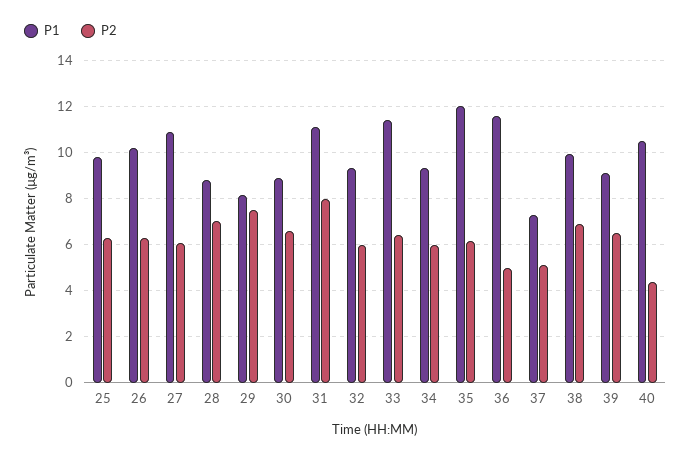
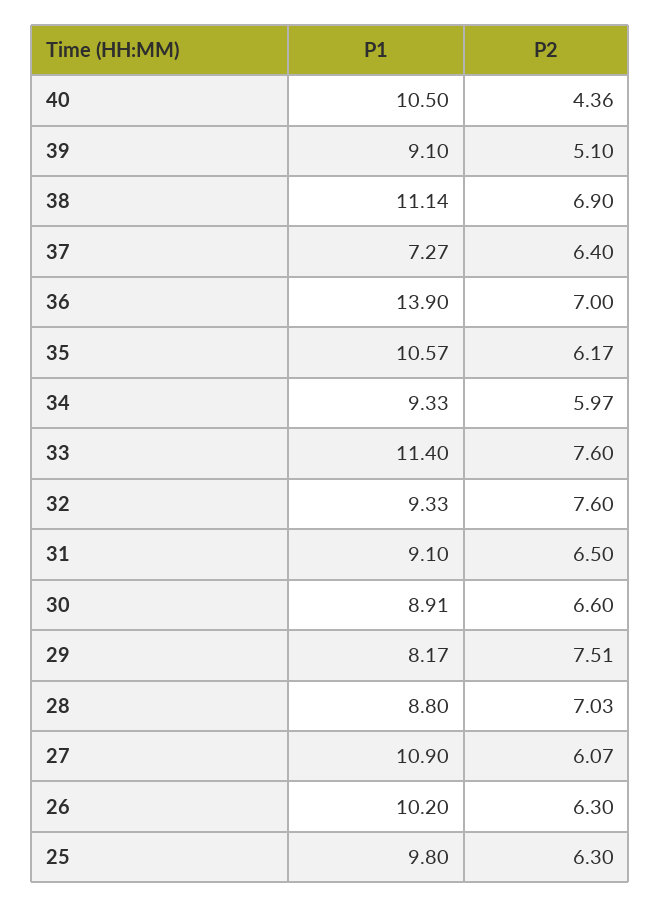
  {
    "P1": {
      "25": 9.8,
      "26": 10.2,
      "27": 10.9,
      "28": 8.8,
      "29": 8.17,
      "30": 8.91,
-     "31": 11,
+     "31": 9.1,
      "32": 9.33,
      "33": 11.4,
      "34": 9.33,
-     "35": 12,
+     "35": 10.57,
-     "36": 11.5,
+     "36": 13.9,
      "37": 7.27,
-     "38": 10,
+     "38": 11.14,
      "39": 9.1,
      "40": 10.5
    },
    "P2": {
      "25": 6.3,
      "26": 6.3,
      "27": 6.07,
      "28": 7.03,
      "29": 7.51,
      "30": 6.6,
-     "31": 8,
+     "31": 6.5,
-     "32": 6,
+     "32": 7.6,
-     "33": 6.5,
+     "33": 7.6,
      "34": 5.97,
      "35": 6.17,
-     "36": 5,
+     "36": 7,
-     "37": 5,
+     "37": 6.4,
      "38": 6.9,
-     "39": 6.5,
+     "39": 5.1,
      "40": 4.36
    }
  }

